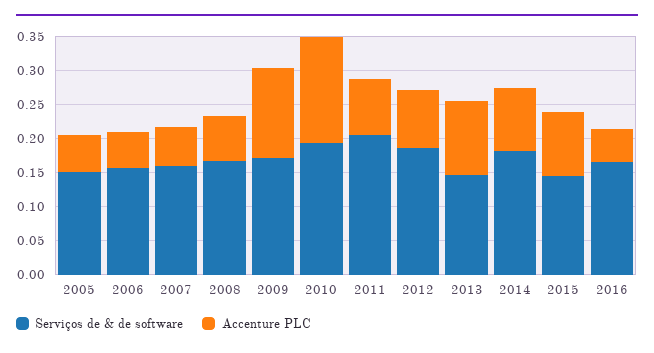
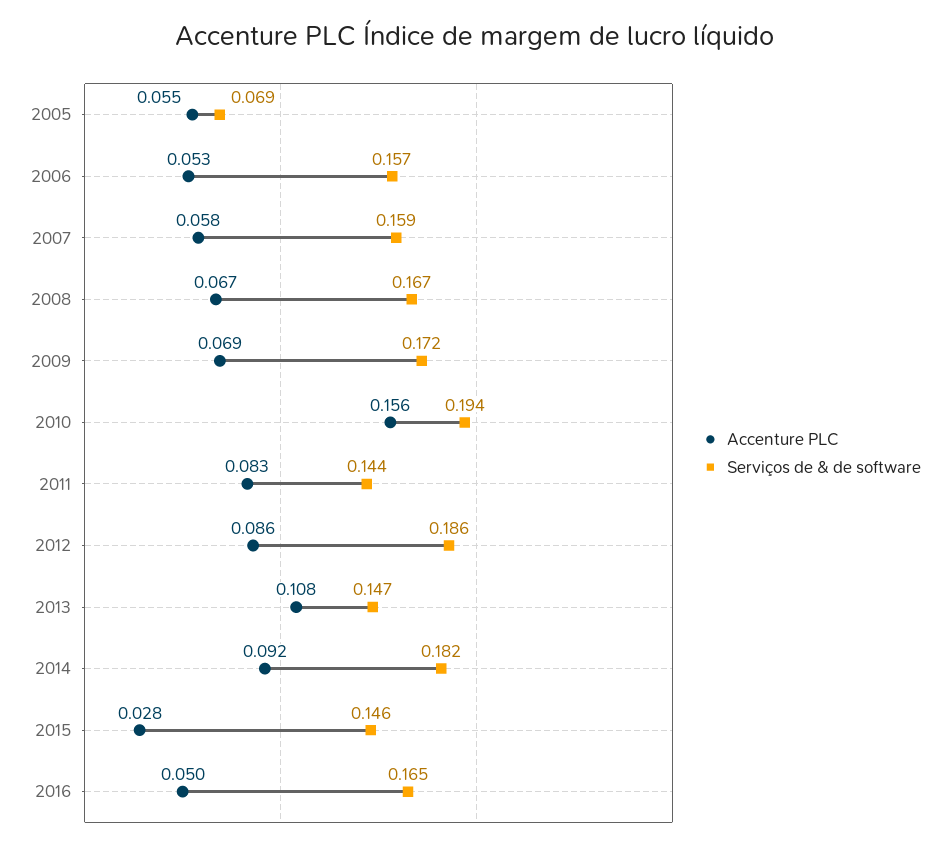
  {
    "Serviços de & de software": {
-     "2005": 0.15,
+     "2005": 0.069,
      "2006": 0.157,
      "2007": 0.159,
      "2008": 0.167,
      "2009": 0.172,
      "2010": 0.194,
-     "2011": 0.2,
+     "2011": 0.144,
      "2012": 0.186,
      "2013": 0.147,
      "2014": 0.182,
      "2015": 0.146,
      "2016": 0.165
    },
    "Accenture PLC": {
      "2005": 0.055,
      "2006": 0.053,
      "2007": 0.058,
      "2008": 0.067,
-     "2009": 0.125,
+     "2009": 0.069,
      "2010": 0.156,
      "2011": 0.083,
      "2012": 0.086,
      "2013": 0.108,
      "2014": 0.092,
-     "2015": 0.1,
+     "2015": 0.028,
      "2016": 0.05
    }
  }

